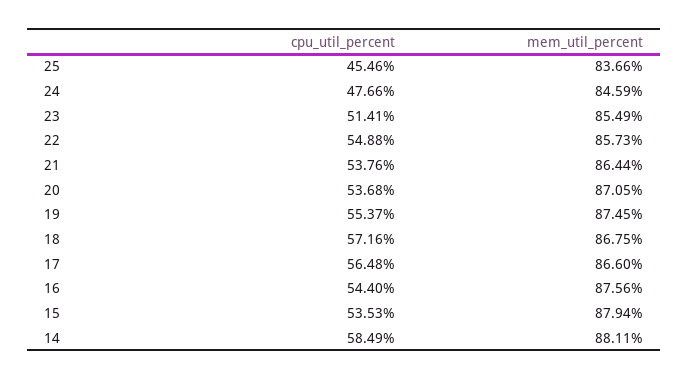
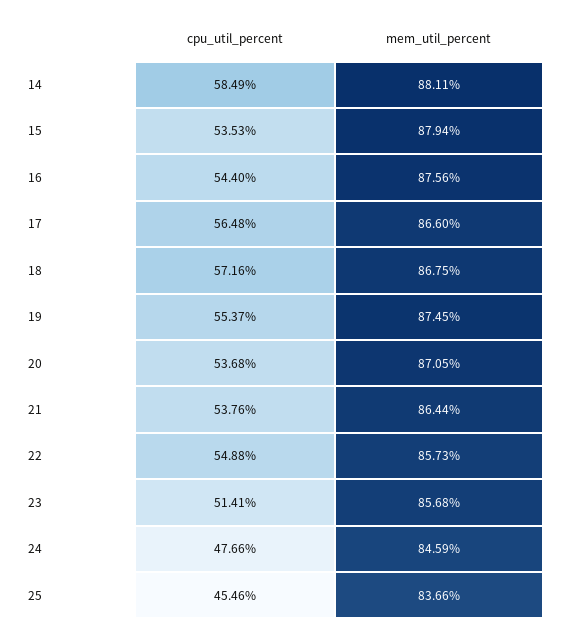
  {
    "cpu_util_percent": {
      "25": 45.46,
      "24": 47.66,
      "23": 51.41,
      "22": 54.88,
      "21": 53.76,
      "20": 53.68,
      "19": 55.37,
      "18": 57.16,
      "17": 56.48,
      "16": 54.4,
      "15": 53.53,
      "14": 58.49
    },
    "mem_util_percent": {
      "25": 83.66,
      "24": 84.59,
-     "23": 85.49,
+     "23": 85.68,
      "22": 85.73,
      "21": 86.44,
      "20": 87.05,
      "19": 87.45,
      "18": 86.75,
      "17": 86.6,
      "16": 87.56,
      "15": 87.94,
      "14": 88.11
    }
  }

